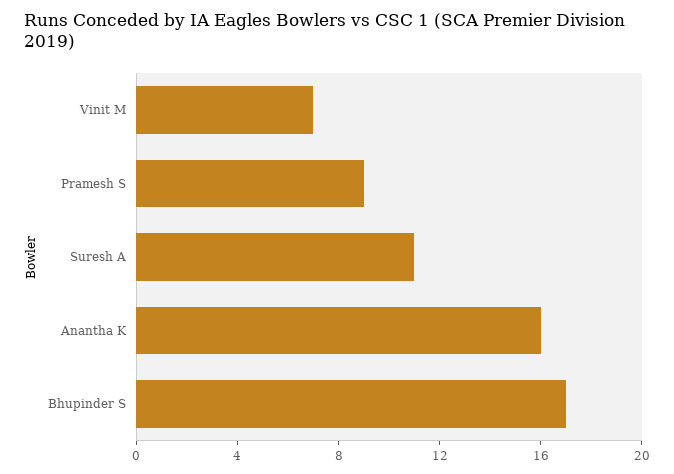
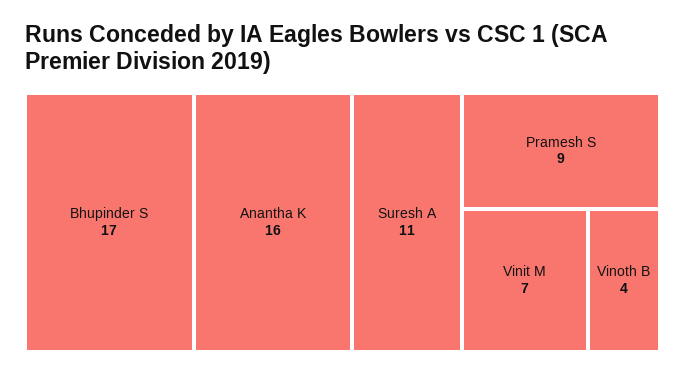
  {
    "Vinit M": 7,
    "Pramesh S": 9,
    "Suresh A": 11,
    "Anantha K": 16,
-   "Bhupinder S": 17
+   "Bhupinder S": 17,
+   "Vinoth B": 4
  }

